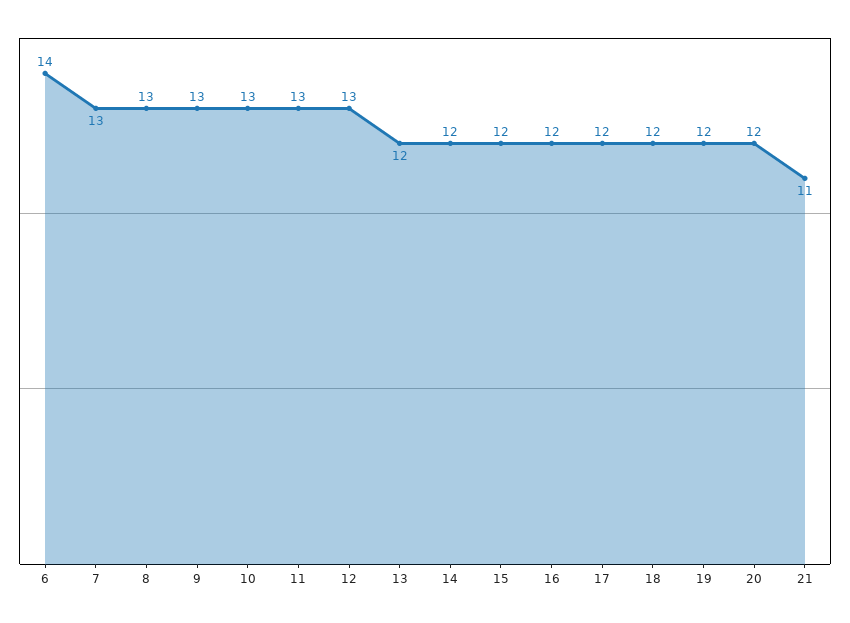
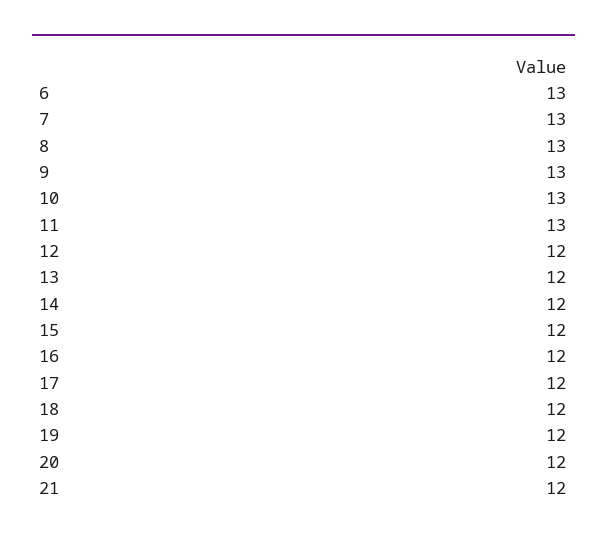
  {
-   "6": 14,
+   "6": 13,
    "7": 13,
    "8": 13,
    "9": 13,
    "10": 13,
    "11": 13,
-   "12": 13,
+   "12": 12,
    "13": 12,
    "14": 12,
    "15": 12,
    "16": 12,
    "17": 12,
    "18": 12,
    "19": 12,
    "20": 12,
-   "21": 11
+   "21": 12
  }

